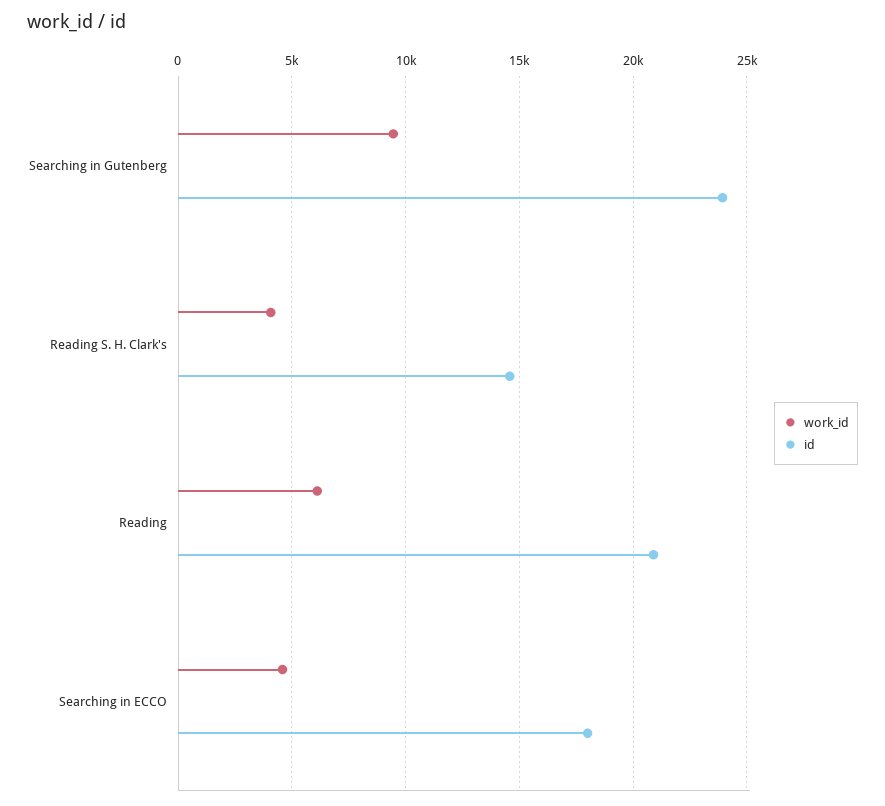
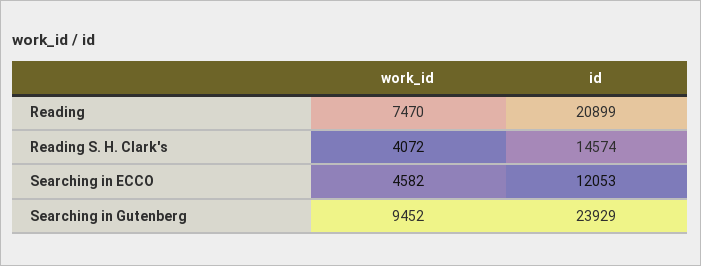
  {
    "work_id": {
      "Searching in Gutenberg": 9452,
      "Reading S. H. Clark's": 4072,
-     "Reading": 6000,
+     "Reading": 7470,
      "Searching in ECCO": 4582
    },
    "id": {
      "Searching in Gutenberg": 23929,
      "Reading S. H. Clark's": 14574,
      "Reading": 20899,
-     "Searching in ECCO": 18000
+     "Searching in ECCO": 12053
    }
  }

